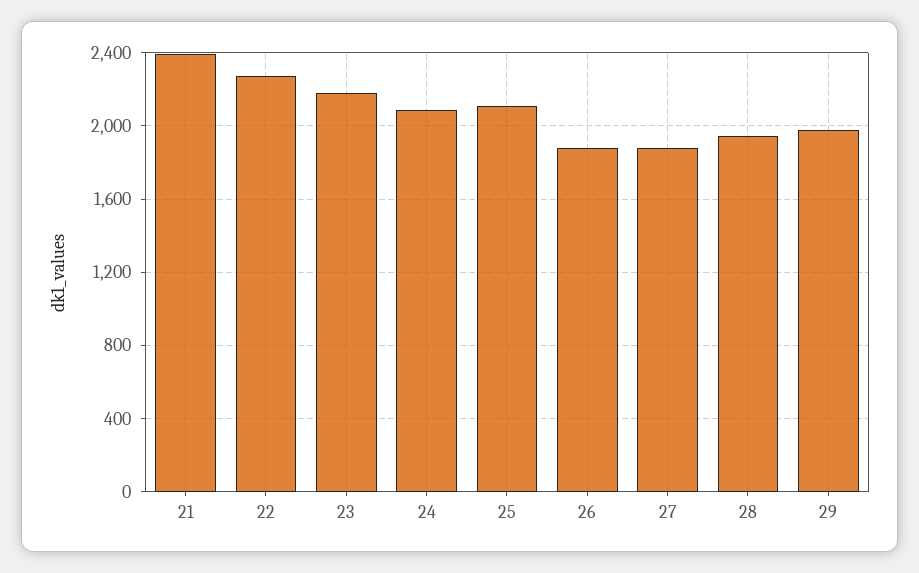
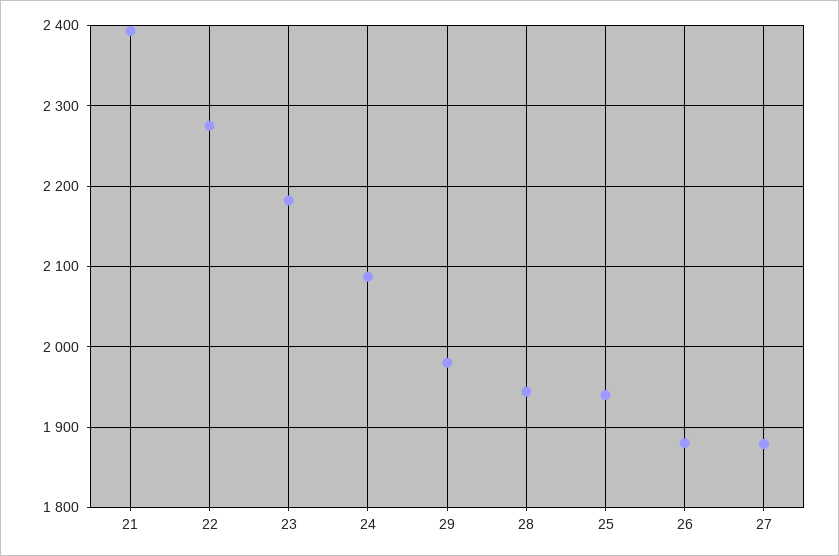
  {
    "21": 2390,
    "22": 2280,
    "23": 2180,
    "24": 2090,
-   "25": 2100,
+   "25": 1940,
    "26": 1880,
    "27": 1880,
    "28": 1940,
    "29": 1980
  }

